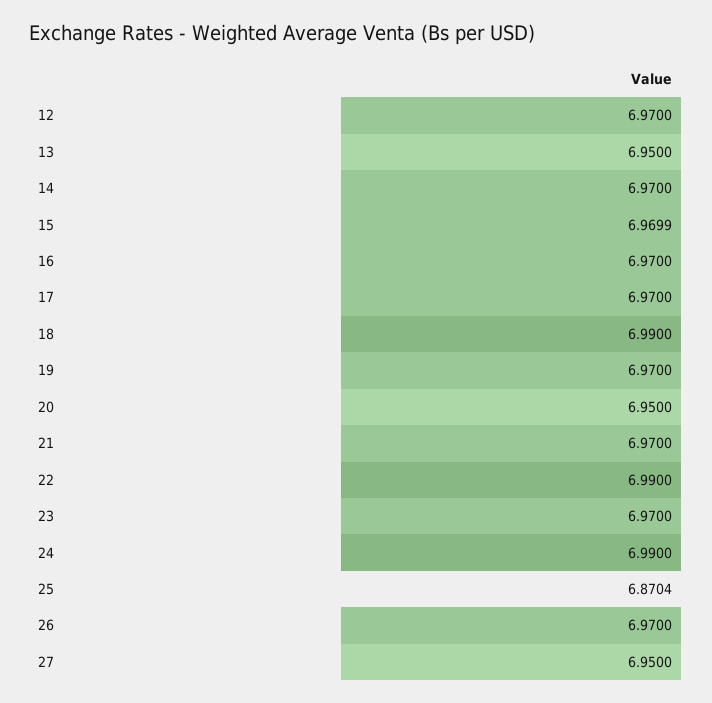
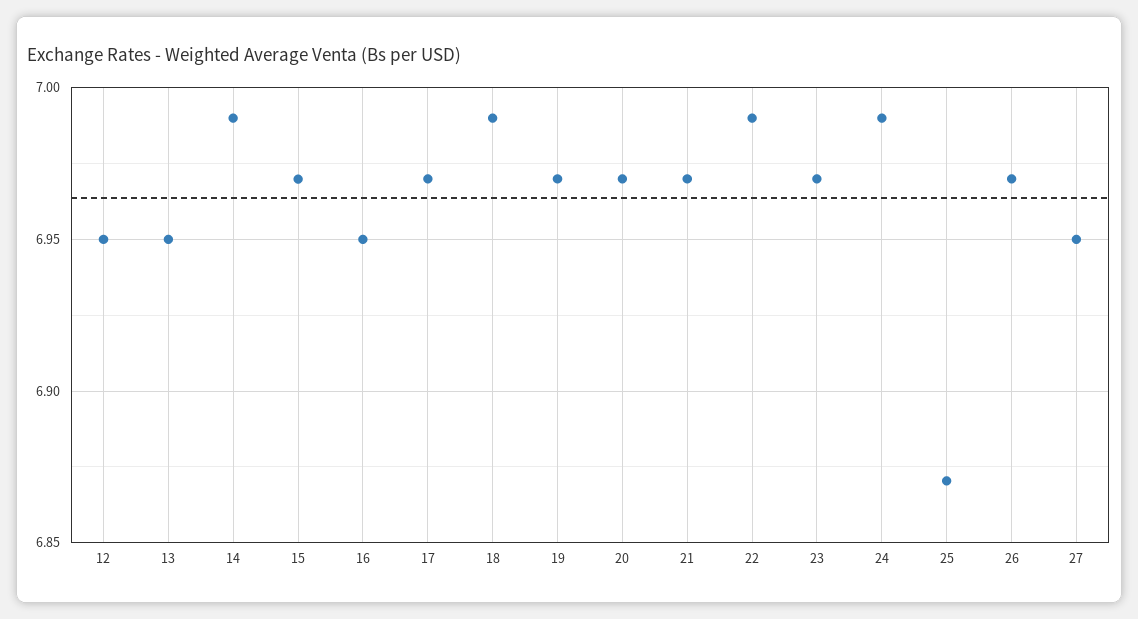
  {
-   "12": 6.97,
+   "12": 6.95,
    "13": 6.95,
-   "14": 6.97,
+   "14": 6.99,
    "15": 6.9699,
-   "16": 6.97,
+   "16": 6.95,
    "17": 6.97,
    "18": 6.99,
    "19": 6.97,
-   "20": 6.95,
+   "20": 6.97,
    "21": 6.97,
    "22": 6.99,
    "23": 6.97,
    "24": 6.99,
    "25": 6.8704,
    "26": 6.97,
    "27": 6.95
  }

